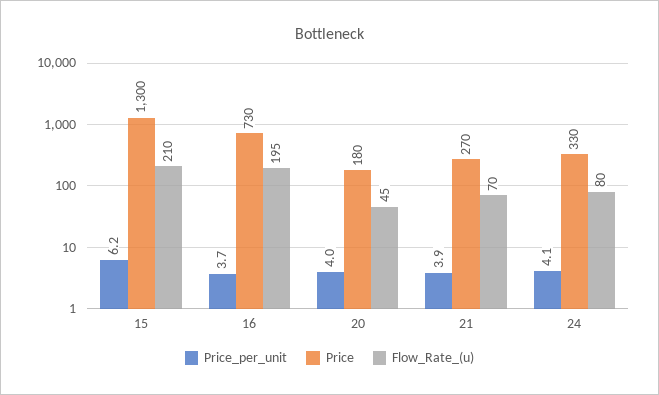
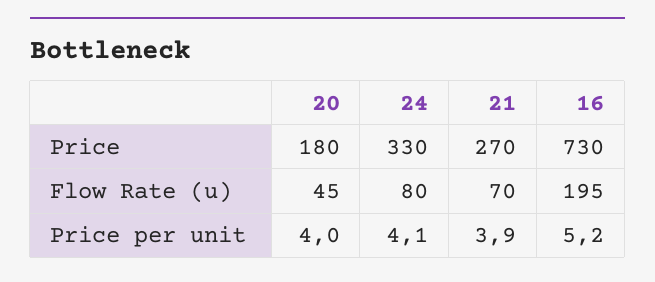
  {
    "Price_per_unit": {
-     "15": 6.2,
-     "16": 3.7,
+     "16": 5.2,
      "20": 4,
      "21": 3.9,
      "24": 4.1
    },
    "Price": {
-     "15": 1300,
      "16": 730,
      "20": 180,
      "21": 270,
      "24": 330
    },
    "Flow_Rate_(u)": {
-     "15": 210,
      "16": 195,
      "20": 45,
      "21": 70,
      "24": 80
    }
  }

